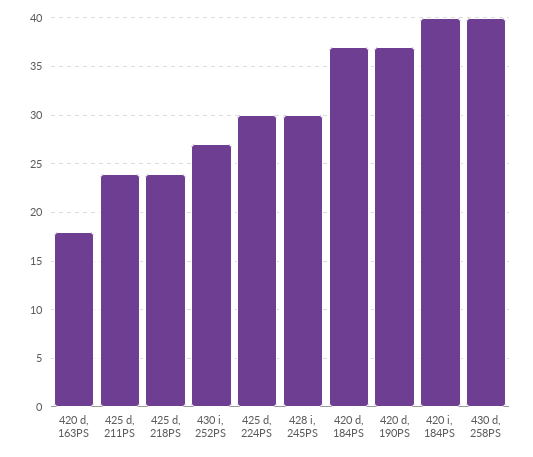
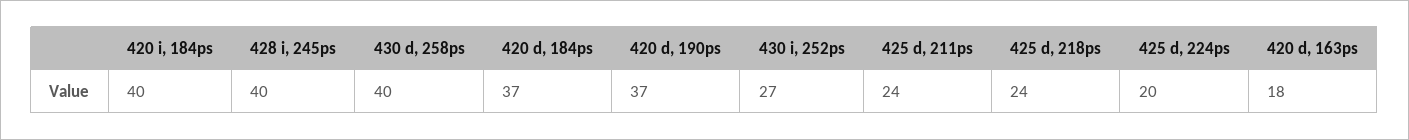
  {
    "420 d, 163PS": 18,
    "425 d, 211PS": 24,
    "425 d, 218PS": 24,
    "430 i, 252PS": 27,
-   "425 d, 224PS": 30,
+   "425 d, 224PS": 20,
-   "428 i, 245PS": 30,
+   "428 i, 245PS": 40,
    "420 d, 184PS": 37,
    "420 d, 190PS": 37,
    "420 i, 184PS": 40,
    "430 d, 258PS": 40
  }

